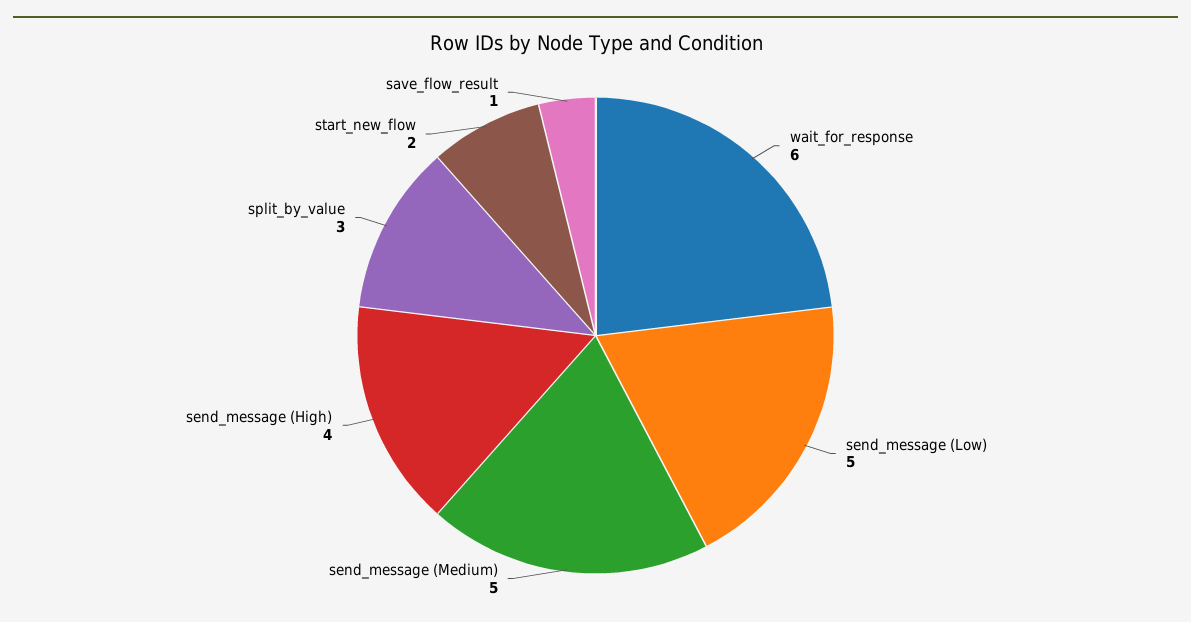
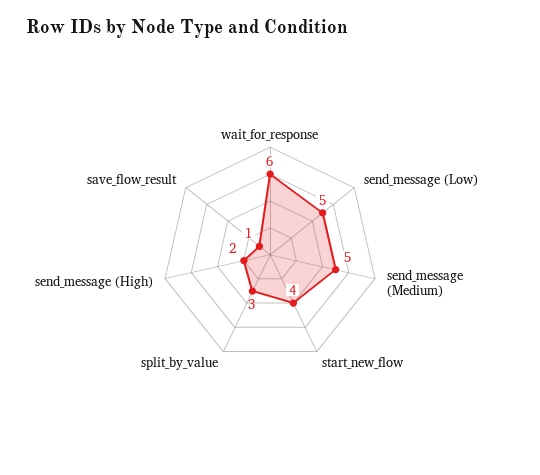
  {
    "wait_for_response": 6,
    "send_message (Low)": 5,
    "send_message (Medium)": 5,
-   "send_message (High)": 4,
+   "send_message (High)": 2,
    "split_by_value": 3,
-   "start_new_flow": 2,
+   "start_new_flow": 4,
    "save_flow_result": 1
  }

